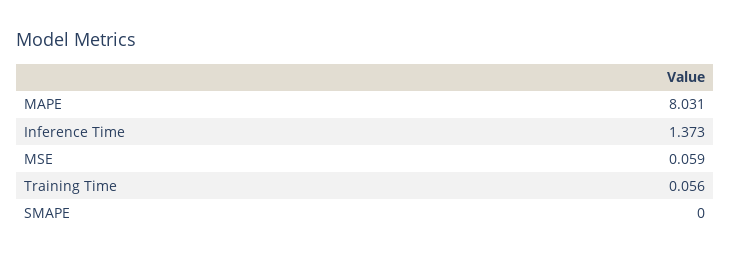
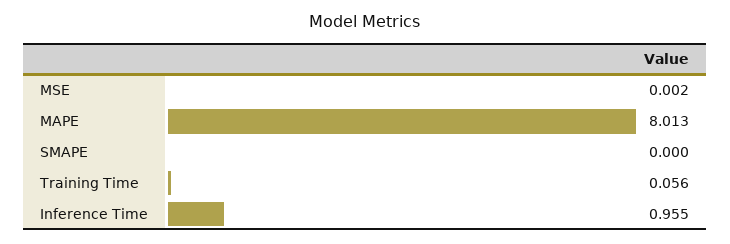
  {
-   "MAPE": 8.031,
+   "MAPE": 8.013,
-   "Inference Time": 1.373,
+   "Inference Time": 0.955,
-   "MSE": 0.059,
+   "MSE": 0.002,
    "Training Time": 0.056,
    "SMAPE": 0
  }

